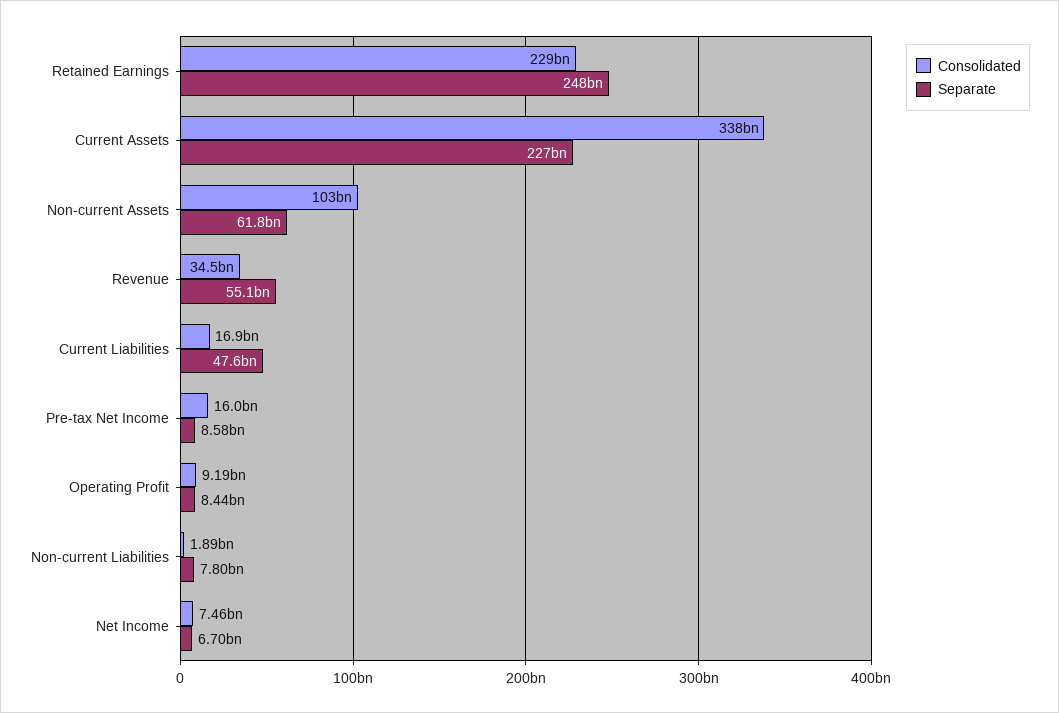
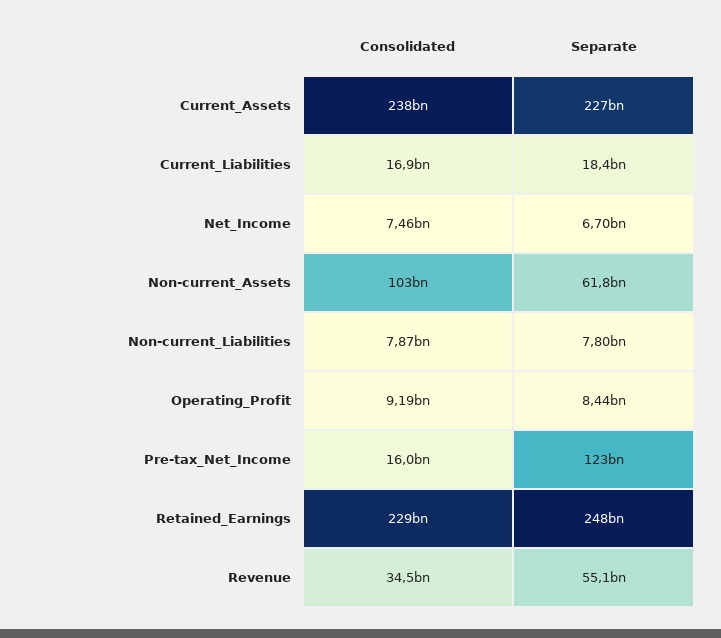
  {
    "Consolidated": {
      "Retained Earnings": 229000000000,
-     "Current Assets": 338000000000,
+     "Current Assets": 238000000000,
      "Non-current Assets": 103000000000,
      "Revenue": 34500000000,
      "Current Liabilities": 16900000000,
      "Pre-tax Net Income": 16000000000,
      "Operating Profit": 9190000000,
-     "Non-current Liabilities": 1890000000,
+     "Non-current Liabilities": 7870000000,
      "Net Income": 7460000000
    },
    "Separate": {
      "Retained Earnings": 248000000000,
      "Current Assets": 227000000000,
      "Non-current Assets": 61800000000,
      "Revenue": 55100000000,
-     "Current Liabilities": 47600000000,
+     "Current Liabilities": 18400000000,
-     "Pre-tax Net Income": 8580000000,
+     "Pre-tax Net Income": 123000000000,
      "Operating Profit": 8440000000,
      "Non-current Liabilities": 7800000000,
      "Net Income": 6700000000
    }
  }

